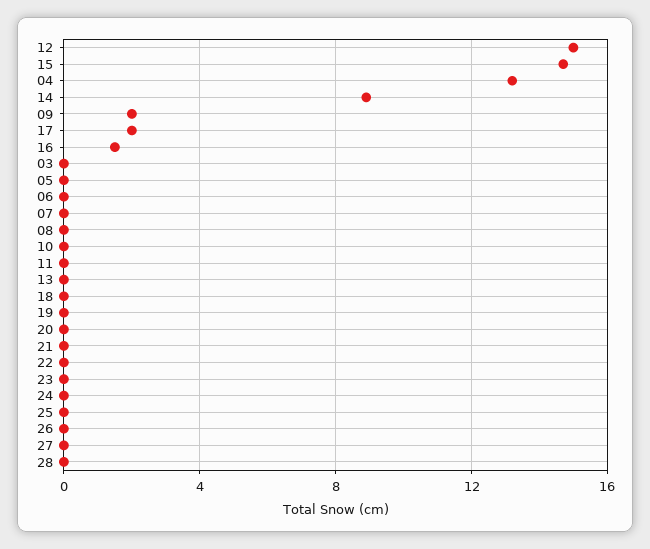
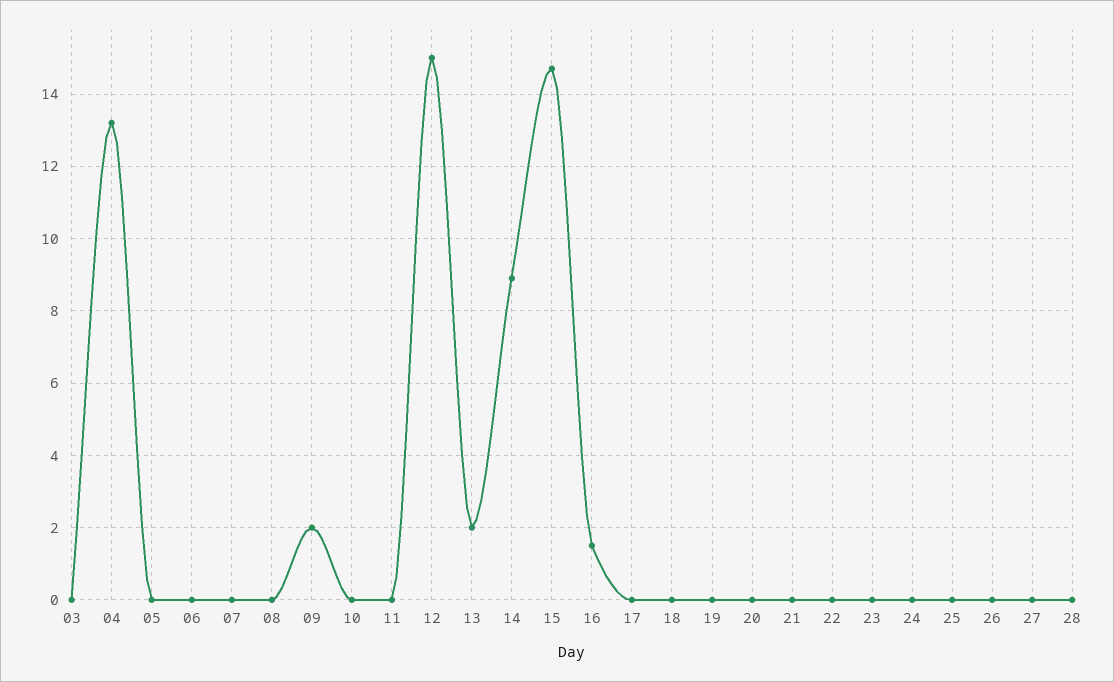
  {
    "12": 15,
    "15": 14.5,
    "04": 13,
    "14": 9,
    "09": 2,
-   "17": 2,
+   "17": 0,
    "16": 1.5,
    "03": 0,
    "05": 0,
    "06": 0,
    "07": 0,
    "08": 0,
    "10": 0,
    "11": 0,
-   "13": 0,
+   "13": 2,
    "18": 0,
    "19": 0,
    "20": 0,
    "21": 0,
    "22": 0,
    "23": 0,
    "24": 0,
    "25": 0,
    "26": 0,
    "27": 0,
    "28": 0
  }

